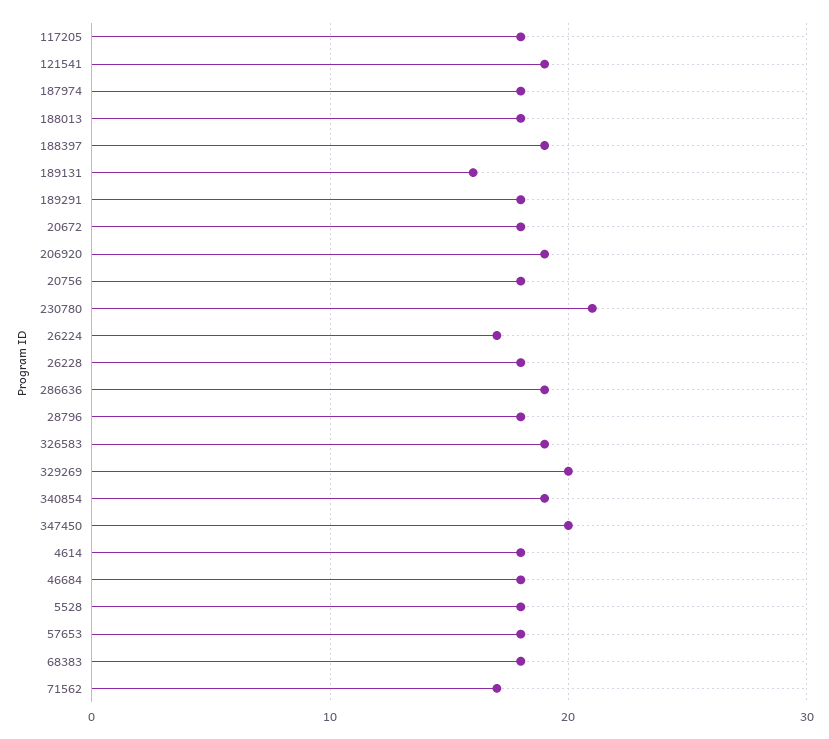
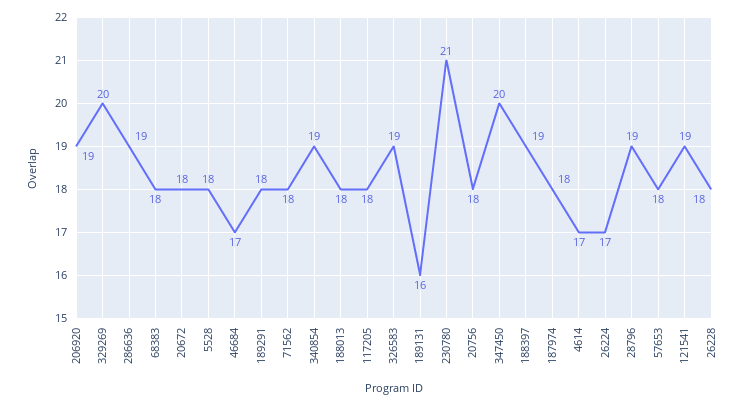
  {
    "117205": 18,
    "121541": 19,
    "187974": 18,
    "188013": 18,
    "188397": 19,
    "189131": 16,
    "189291": 18,
    "20672": 18,
    "206920": 19,
    "20756": 18,
    "230780": 21,
    "26224": 17,
    "26228": 18,
    "286636": 19,
-   "28796": 18,
+   "28796": 19,
    "326583": 19,
    "329269": 20,
    "340854": 19,
    "347450": 20,
-   "4614": 18,
+   "4614": 17,
-   "46684": 18,
+   "46684": 17,
    "5528": 18,
    "57653": 18,
    "68383": 18,
-   "71562": 17
+   "71562": 18
  }

